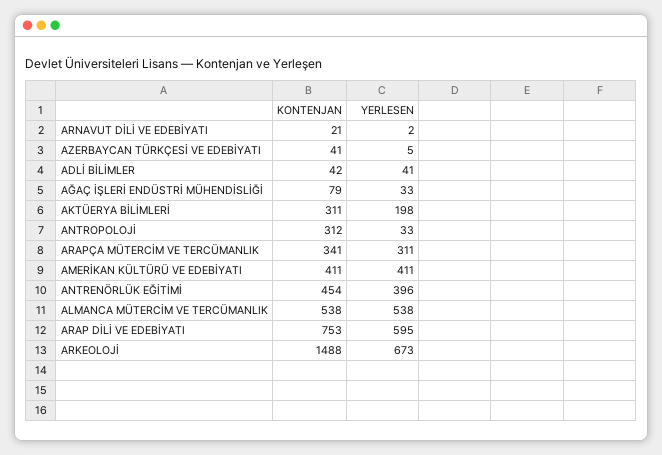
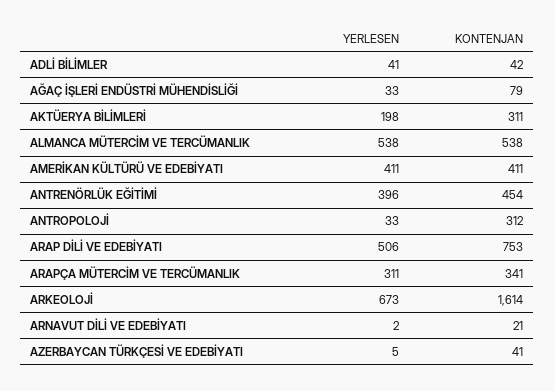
  {
    "KONTENJAN": {
      "ARNAVUT DİLİ VE EDEBİYATI": 21,
      "AZERBAYCAN TÜRKÇESİ VE EDEBİYATI": 41,
      "ADLİ BİLİMLER": 42,
      "AĞAÇ İŞLERİ ENDÜSTRİ MÜHENDİSLİĞİ": 79,
      "AKTÜERYA BİLİMLERİ": 311,
      "ANTROPOLOJİ": 312,
      "ARAPÇA MÜTERCİM VE TERCÜMANLIK": 341,
      "AMERİKAN KÜLTÜRÜ VE EDEBİYATI": 411,
      "ANTRENÖRLÜK EĞİTİMİ": 454,
      "ALMANCA MÜTERCİM VE TERCÜMANLIK": 538,
      "ARAP DİLİ VE EDEBİYATI": 753,
-     "ARKEOLOJİ": 1488
+     "ARKEOLOJİ": 1614
    },
    "YERLESEN": {
      "ARNAVUT DİLİ VE EDEBİYATI": 2,
      "AZERBAYCAN TÜRKÇESİ VE EDEBİYATI": 5,
      "ADLİ BİLİMLER": 41,
      "AĞAÇ İŞLERİ ENDÜSTRİ MÜHENDİSLİĞİ": 33,
      "AKTÜERYA BİLİMLERİ": 198,
      "ANTROPOLOJİ": 33,
      "ARAPÇA MÜTERCİM VE TERCÜMANLIK": 311,
      "AMERİKAN KÜLTÜRÜ VE EDEBİYATI": 411,
      "ANTRENÖRLÜK EĞİTİMİ": 396,
      "ALMANCA MÜTERCİM VE TERCÜMANLIK": 538,
-     "ARAP DİLİ VE EDEBİYATI": 595,
+     "ARAP DİLİ VE EDEBİYATI": 506,
      "ARKEOLOJİ": 673
    }
  }

